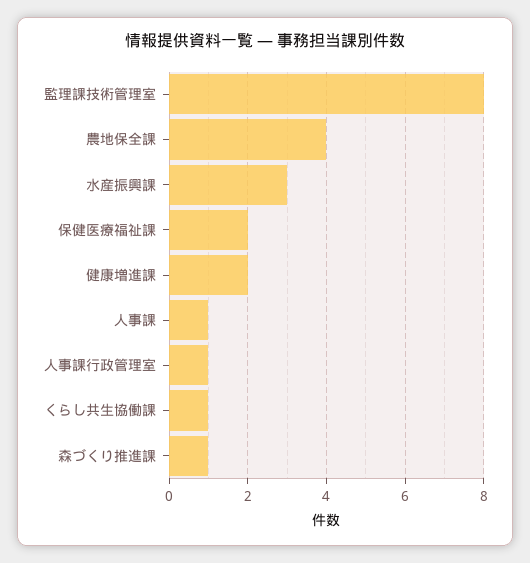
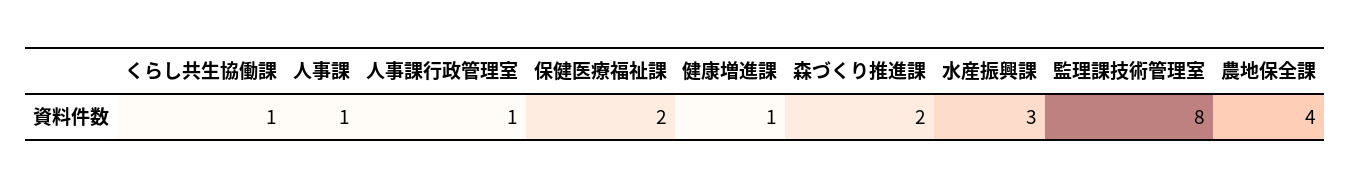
  {
    "監理課技術管理室": 8,
    "農地保全課": 4,
    "水産振興課": 3,
    "保健医療福祉課": 2,
-   "健康増進課": 2,
+   "健康増進課": 1,
    "人事課": 1,
    "人事課行政管理室": 1,
    "くらし共生協働課": 1,
-   "森づくり推進課": 1
+   "森づくり推進課": 2
  }

